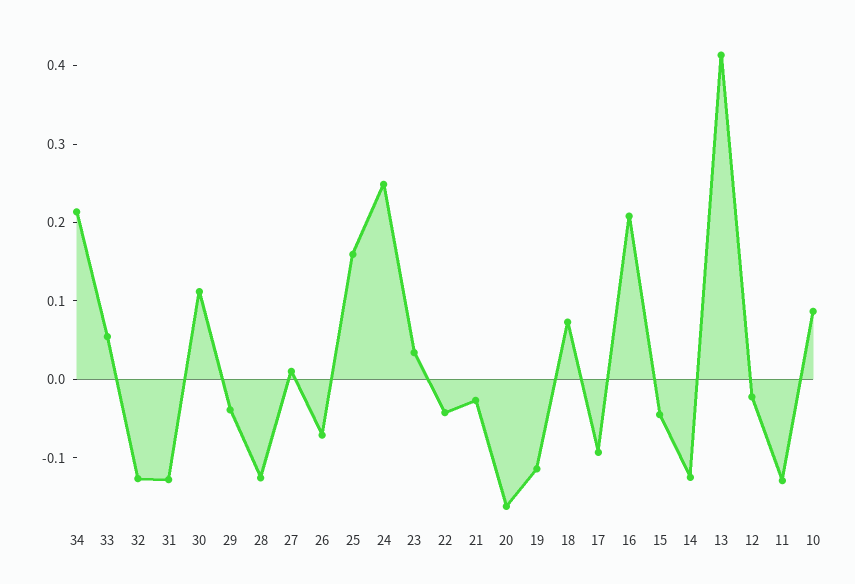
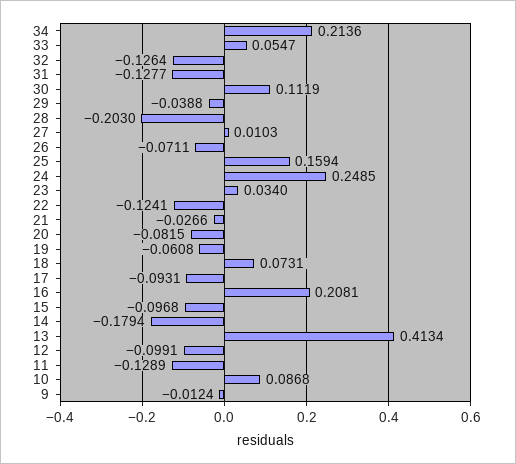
  {
    "34": 0.2136,
    "33": 0.0547,
    "32": -0.1264,
    "31": -0.1277,
    "30": 0.1119,
    "29": -0.0388,
-   "28": -0.12,
+   "28": -0.203,
    "27": 0.0103,
    "26": -0.0711,
    "25": 0.1594,
    "24": 0.2485,
    "23": 0.034,
-   "22": -0.04,
+   "22": -0.1241,
    "21": -0.0266,
-   "20": -0.16,
+   "20": -0.0815,
-   "19": -0.12,
+   "19": -0.0608,
    "18": 0.0731,
    "17": -0.0931,
    "16": 0.2081,
-   "15": -0.04,
+   "15": -0.0968,
-   "14": -0.12,
+   "14": -0.1794,
    "13": 0.4134,
-   "12": -0.02,
+   "12": -0.0991,
    "11": -0.1289,
-   "10": 0.0868
+   "10": 0.0868,
+   "9": -0.0124
  }

